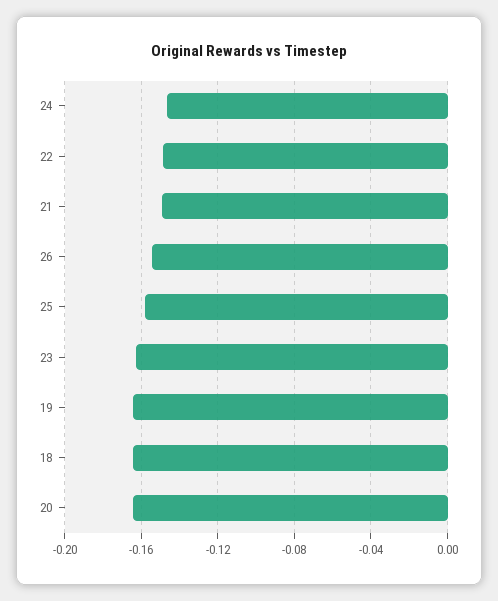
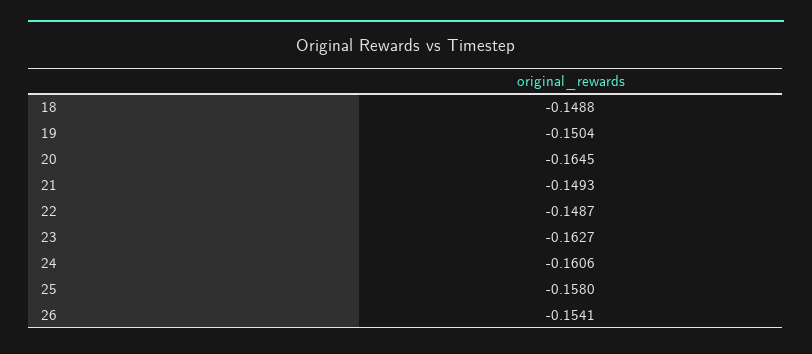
  {
-   "24": -0.145,
+   "24": -0.1606,
    "22": -0.1487,
    "21": -0.1493,
    "26": -0.1541,
    "25": -0.158,
    "23": -0.1627,
-   "19": -0.165,
+   "19": -0.1504,
-   "18": -0.165,
+   "18": -0.1488,
    "20": -0.1645
  }

